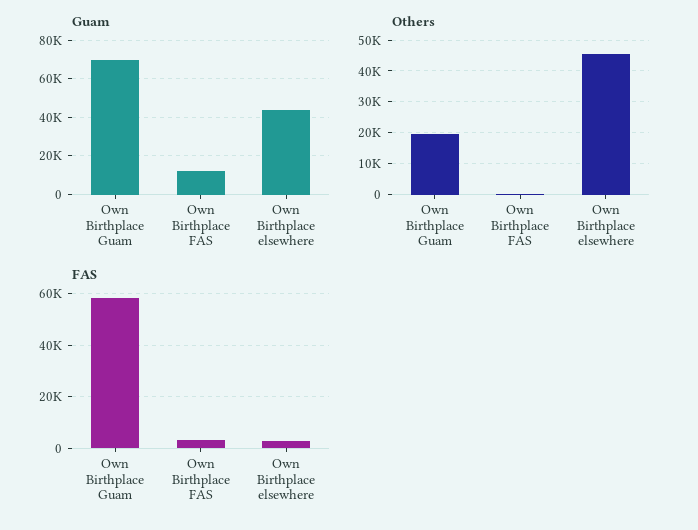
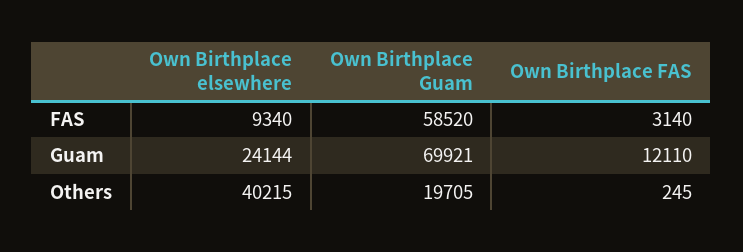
  {
    "Guam": {
      "Own Birthplace Guam": 69921,
      "Own Birthplace FAS": 12110,
-     "Own Birthplace elsewhere": 45000
+     "Own Birthplace elsewhere": 24144
    },
    "Others": {
      "Own Birthplace Guam": 19705,
      "Own Birthplace FAS": 245,
-     "Own Birthplace elsewhere": 46000
+     "Own Birthplace elsewhere": 40215
    },
    "FAS": {
      "Own Birthplace Guam": 58520,
      "Own Birthplace FAS": 3140,
-     "Own Birthplace elsewhere": 2500
+     "Own Birthplace elsewhere": 9340
    }
  }

